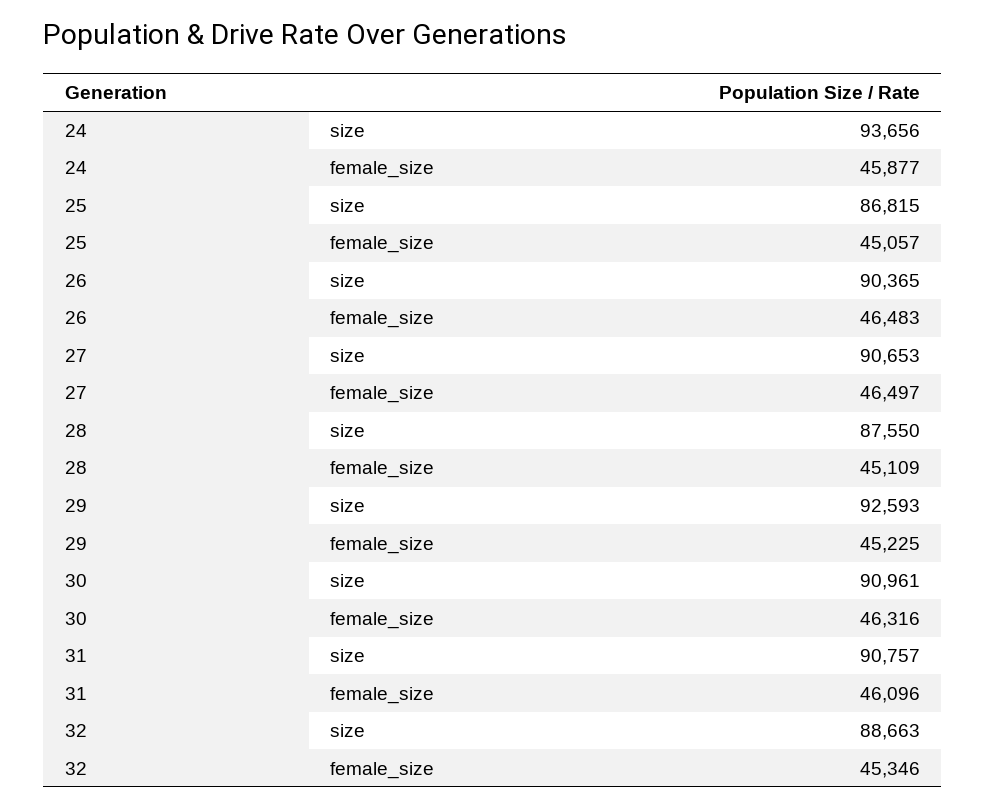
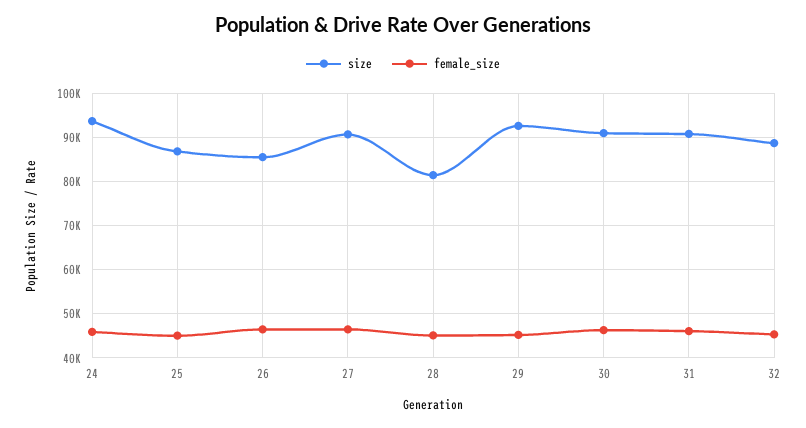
  {
    "size": {
      "24": 93656,
      "25": 86815,
-     "26": 90365,
+     "26": 86000,
      "27": 90653,
-     "28": 87550,
+     "28": 82000,
      "29": 92593,
      "30": 90961,
      "31": 90757,
      "32": 88663
    },
    "female_size": {
      "24": 45877,
      "25": 45057,
      "26": 46483,
      "27": 46497,
      "28": 45109,
      "29": 45225,
      "30": 46316,
      "31": 46096,
      "32": 45346
    }
  }

